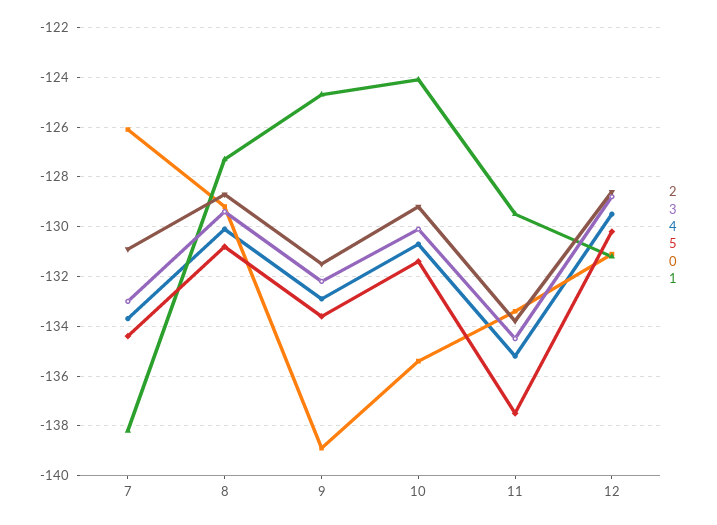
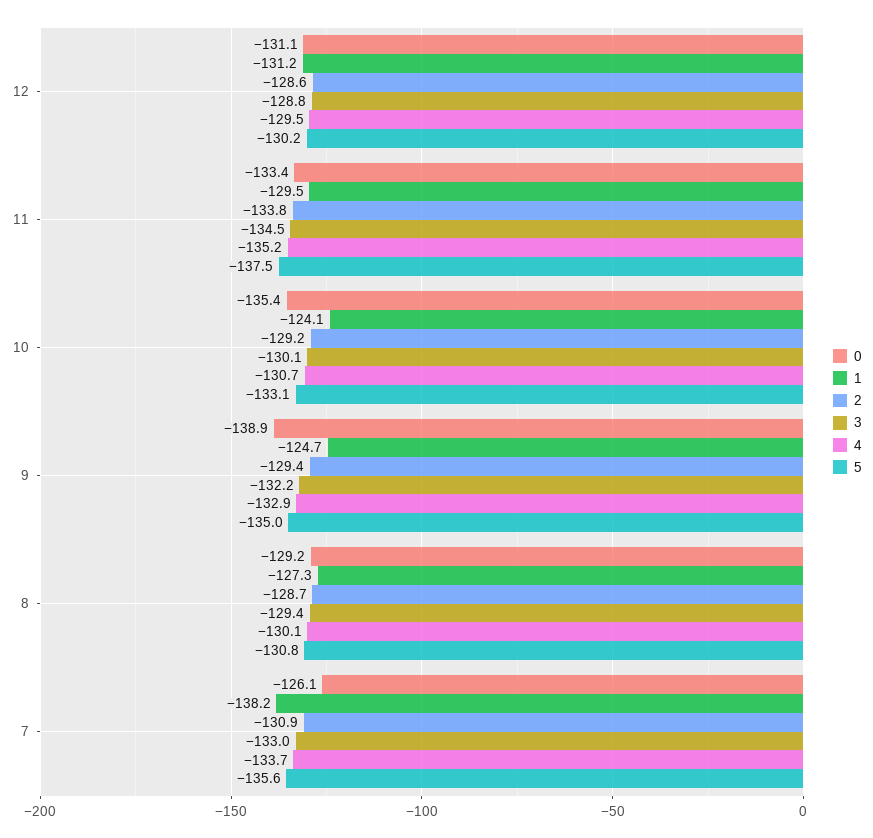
  {
    "2": {
      "7": -130.9,
      "8": -128.7,
-     "9": -131.5,
+     "9": -129.4,
      "10": -129.2,
      "11": -133.8,
      "12": -128.6
    },
    "3": {
      "7": -133,
      "8": -129.4,
      "9": -132.2,
      "10": -130.1,
      "11": -134.5,
      "12": -128.8
    },
    "4": {
      "7": -133.7,
      "8": -130.1,
      "9": -132.9,
      "10": -130.7,
      "11": -135.2,
      "12": -129.5
    },
    "5": {
-     "7": -134.5,
+     "7": -135.6,
      "8": -130.8,
-     "9": -133.5,
+     "9": -135,
-     "10": -131.5,
+     "10": -133.1,
      "11": -137.5,
      "12": -130.2
    },
    "0": {
      "7": -126.1,
      "8": -129.2,
      "9": -138.9,
      "10": -135.4,
      "11": -133.4,
      "12": -131.1
    },
    "1": {
      "7": -138.2,
      "8": -127.3,
      "9": -124.7,
      "10": -124.1,
      "11": -129.5,
      "12": -131.2
    }
  }

